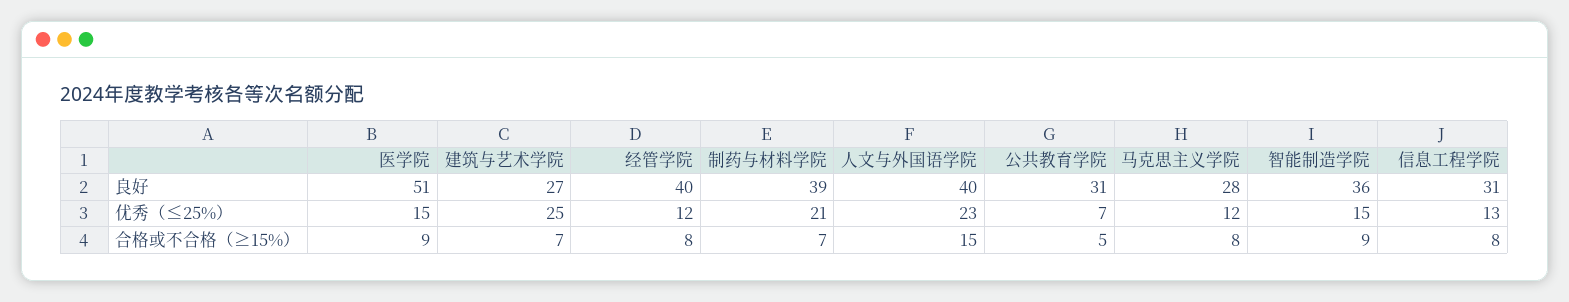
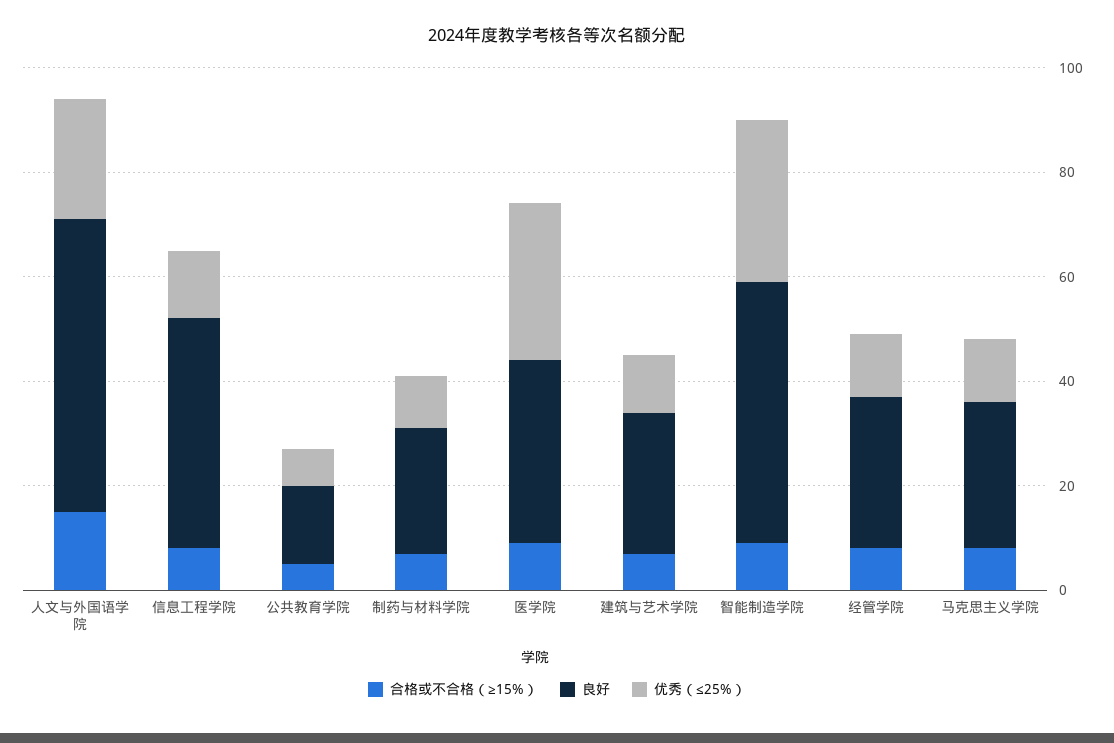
  {
    "良好": {
-     "医学院": 51,
+     "医学院": 35,
      "建筑与艺术学院": 27,
-     "经管学院": 40,
+     "经管学院": 30,
-     "制药与材料学院": 39,
+     "制药与材料学院": 25,
-     "人文与外国语学院": 40,
+     "人文与外国语学院": 55,
-     "公共教育学院": 31,
+     "公共教育学院": 15,
      "马克思主义学院": 28,
-     "智能制造学院": 36,
+     "智能制造学院": 50,
-     "信息工程学院": 31
+     "信息工程学院": 45
    },
    "优秀（≤25%）": {
-     "医学院": 15,
+     "医学院": 30,
-     "建筑与艺术学院": 25,
+     "建筑与艺术学院": 10,
      "经管学院": 12,
-     "制药与材料学院": 21,
+     "制药与材料学院": 10,
      "人文与外国语学院": 23,
      "公共教育学院": 7,
      "马克思主义学院": 12,
-     "智能制造学院": 15,
+     "智能制造学院": 30,
      "信息工程学院": 13
    },
    "合格或不合格（≥15%）": {
      "医学院": 9,
      "建筑与艺术学院": 7,
      "经管学院": 8,
      "制药与材料学院": 7,
      "人文与外国语学院": 15,
      "公共教育学院": 5,
      "马克思主义学院": 8,
      "智能制造学院": 9,
      "信息工程学院": 8
    }
  }

